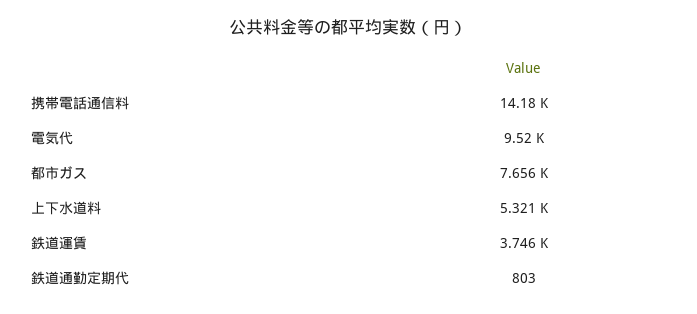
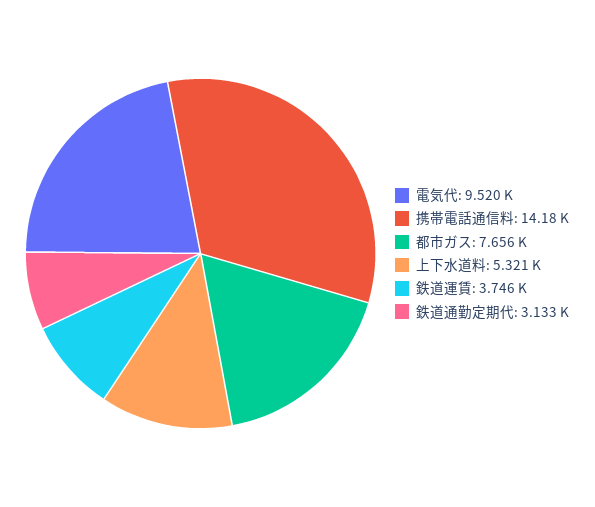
  {
    "携帯電話通信料": 14180,
    "電気代": 9520,
    "都市ガス": 7656,
    "上下水道料": 5321,
    "鉄道運賃": 3746,
-   "鉄道通勤定期代": 803
+   "鉄道通勤定期代": 3133
  }

